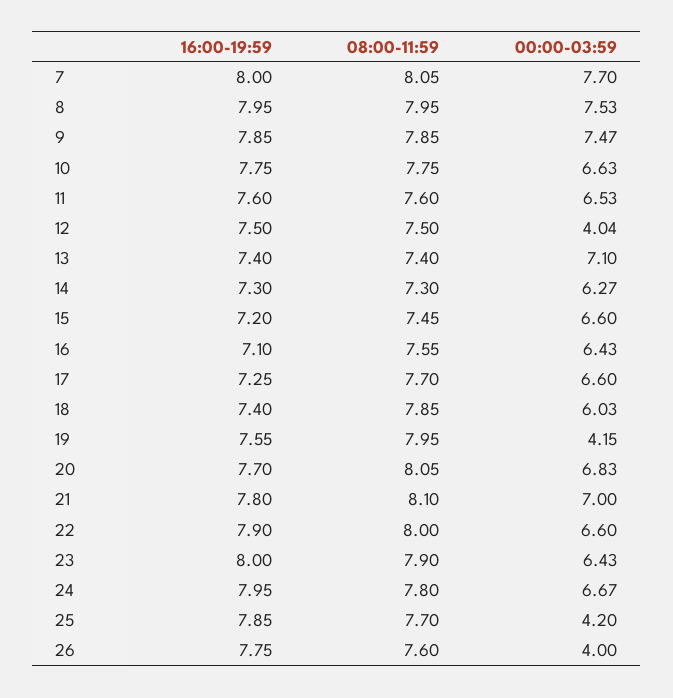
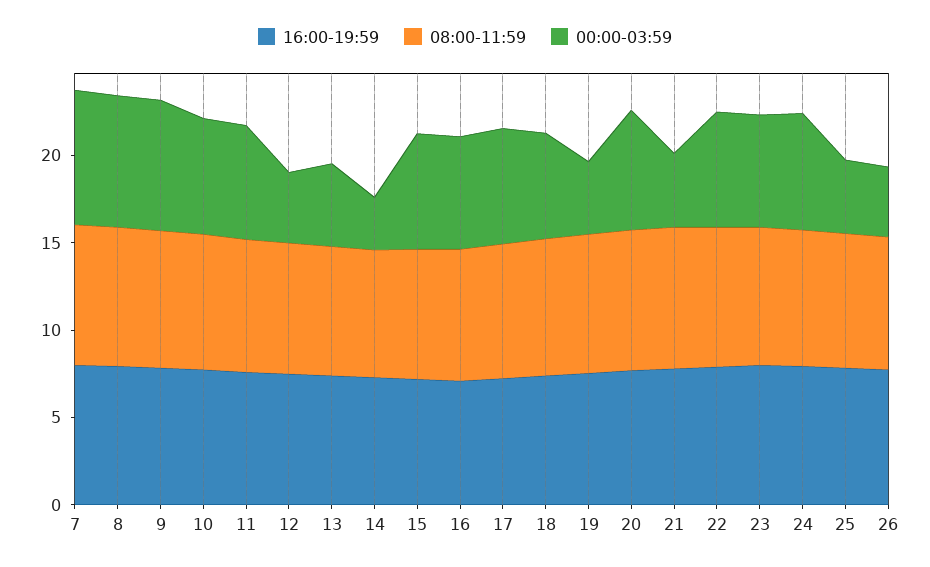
  {
    "16:00-19:59": {
      "7": 8,
      "8": 7.95,
      "9": 7.85,
      "10": 7.75,
      "11": 7.6,
      "12": 7.5,
      "13": 7.4,
      "14": 7.3,
      "15": 7.2,
      "16": 7.1,
      "17": 7.25,
      "18": 7.4,
      "19": 7.55,
      "20": 7.7,
      "21": 7.8,
      "22": 7.9,
      "23": 8,
      "24": 7.95,
      "25": 7.85,
      "26": 7.75
    },
    "08:00-11:59": {
      "7": 8.05,
      "8": 7.95,
      "9": 7.85,
      "10": 7.75,
      "11": 7.6,
      "12": 7.5,
      "13": 7.4,
      "14": 7.3,
      "15": 7.45,
      "16": 7.55,
      "17": 7.7,
      "18": 7.85,
      "19": 7.95,
      "20": 8.05,
      "21": 8.1,
      "22": 8,
      "23": 7.9,
      "24": 7.8,
      "25": 7.7,
      "26": 7.6
    },
    "00:00-03:59": {
      "7": 7.7,
      "8": 7.53,
      "9": 7.47,
      "10": 6.63,
      "11": 6.53,
      "12": 4.04,
-     "13": 7.1,
+     "13": 5,
-     "14": 6.27,
+     "14": 3,
      "15": 6.6,
      "16": 6.43,
      "17": 6.6,
      "18": 6.03,
      "19": 4.15,
      "20": 6.83,
-     "21": 7,
+     "21": 4,
      "22": 6.6,
      "23": 6.43,
      "24": 6.67,
      "25": 4.2,
      "26": 4
    }
  }

